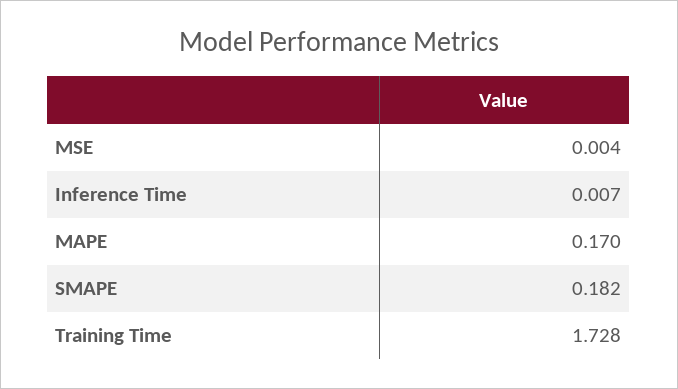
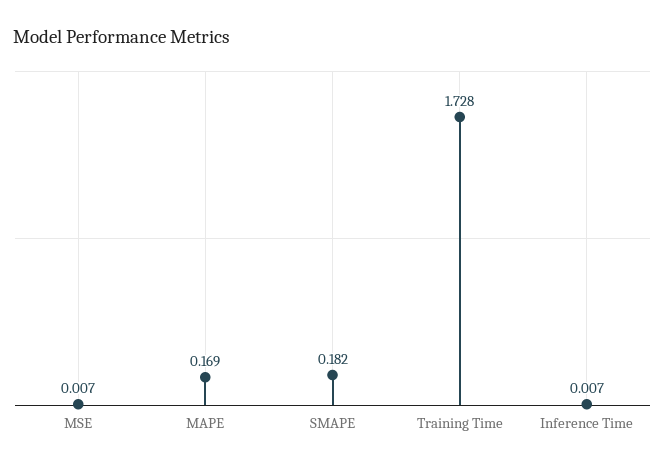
  {
-   "MSE": 0.004,
+   "MSE": 0.007,
    "Inference Time": 0.007,
-   "MAPE": 0.17,
+   "MAPE": 0.169,
    "SMAPE": 0.182,
    "Training Time": 1.728
  }

